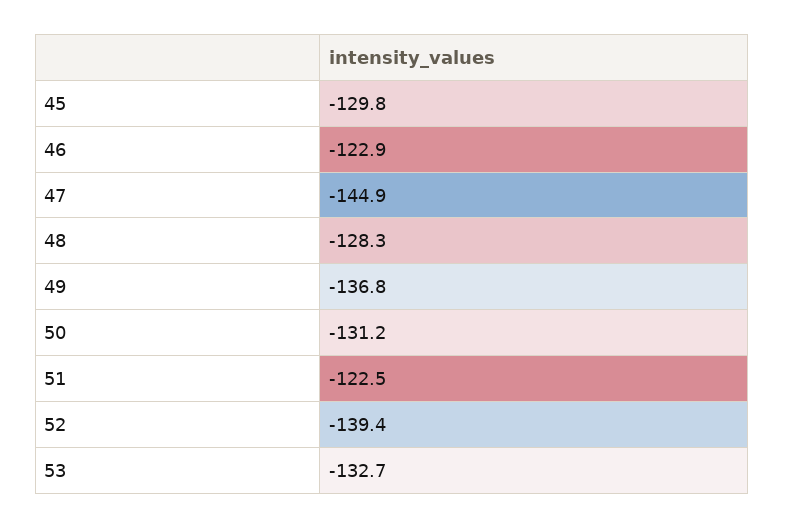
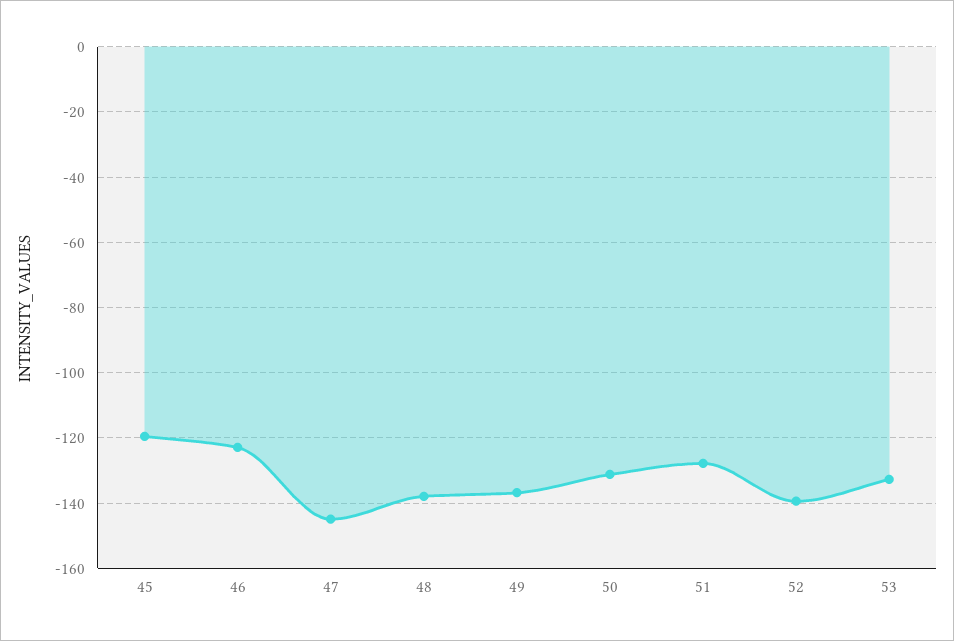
  {
-   "45": -129.8,
+   "45": -120,
    "46": -122.9,
    "47": -144.9,
-   "48": -128.3,
+   "48": -138,
    "49": -136.8,
    "50": -131.2,
-   "51": -122.5,
+   "51": -128,
    "52": -139.4,
    "53": -132.7
  }

